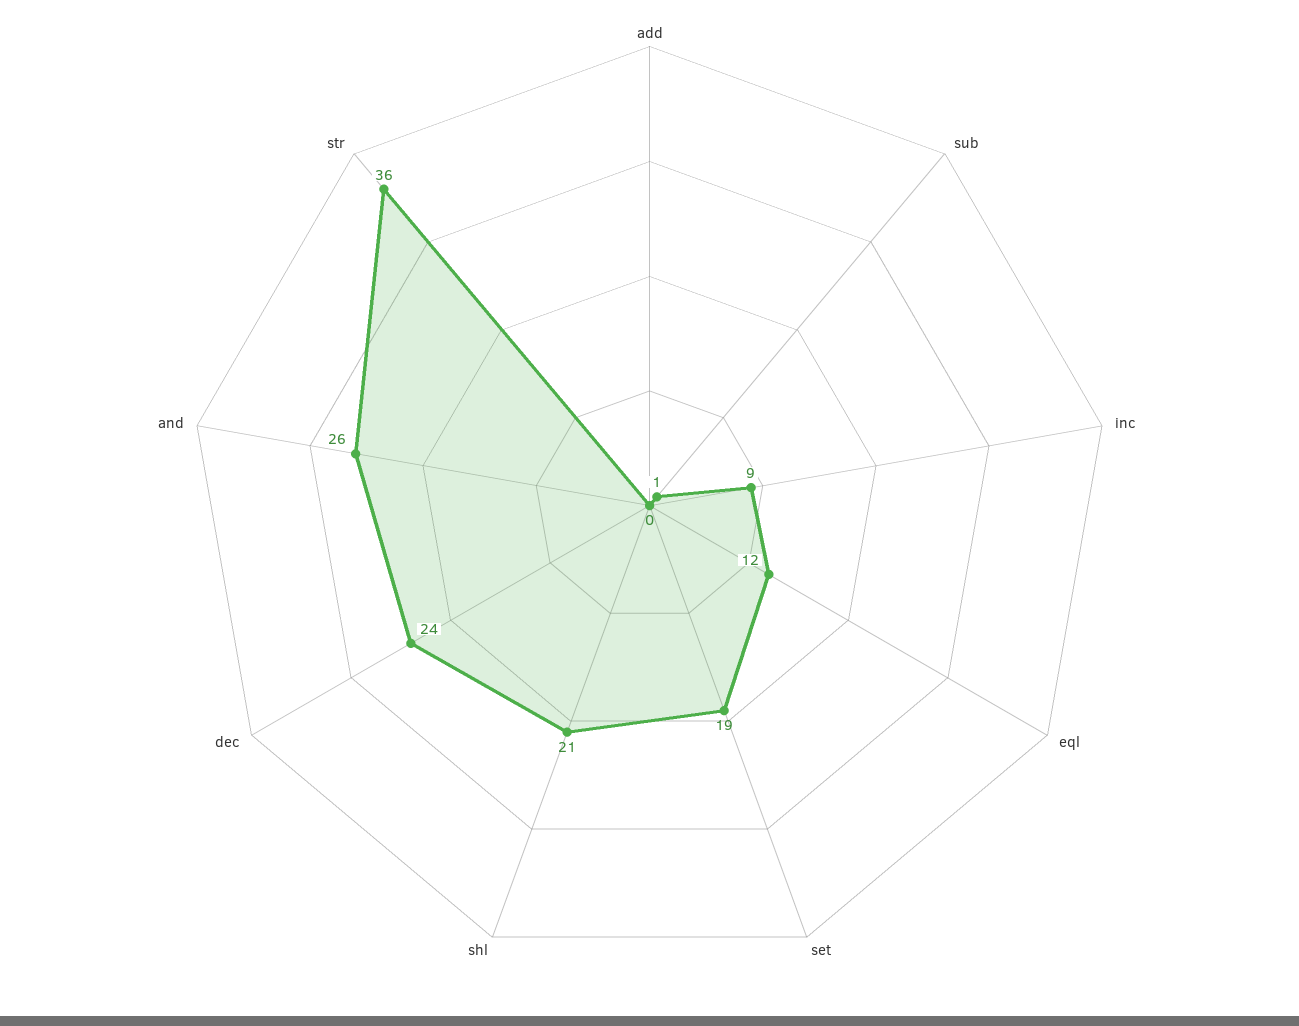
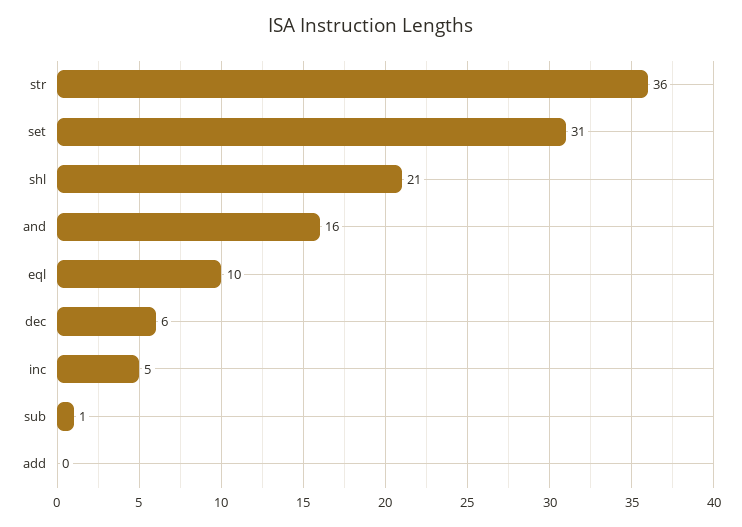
  {
    "add": 0,
    "sub": 1,
-   "inc": 9,
+   "inc": 5,
-   "eql": 12,
+   "eql": 10,
-   "set": 19,
+   "set": 31,
    "shl": 21,
-   "dec": 24,
+   "dec": 6,
-   "and": 26,
+   "and": 16,
    "str": 36
  }

